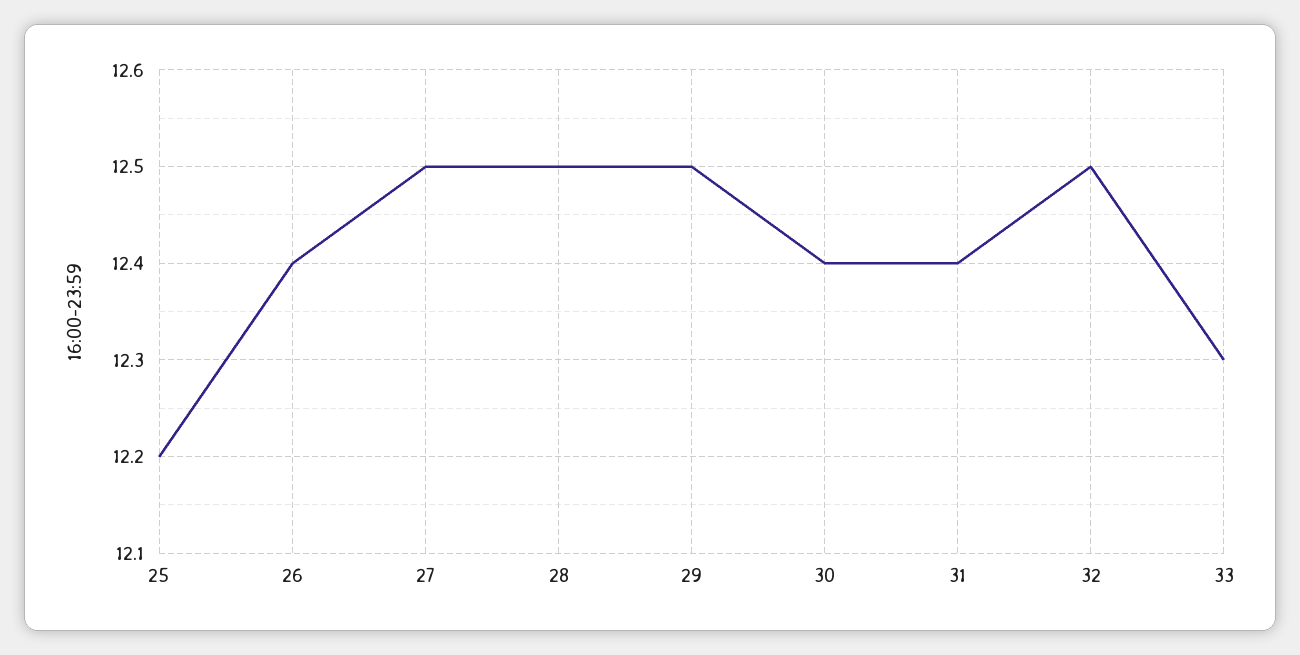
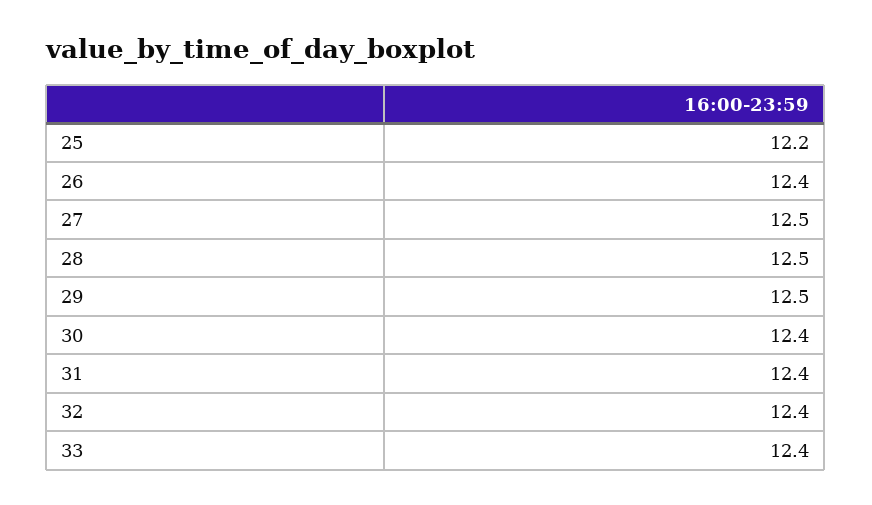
  {
    "25": 12.2,
    "26": 12.4,
    "27": 12.5,
    "28": 12.5,
    "29": 12.5,
    "30": 12.4,
    "31": 12.4,
-   "32": 12.5,
+   "32": 12.4,
-   "33": 12.3
+   "33": 12.4
  }

